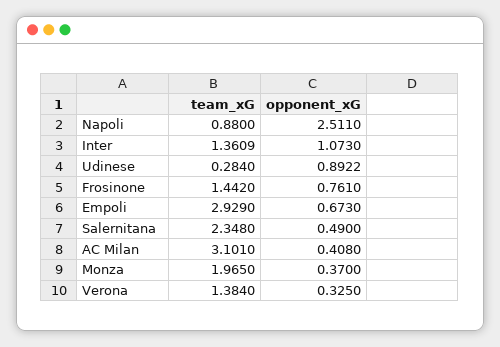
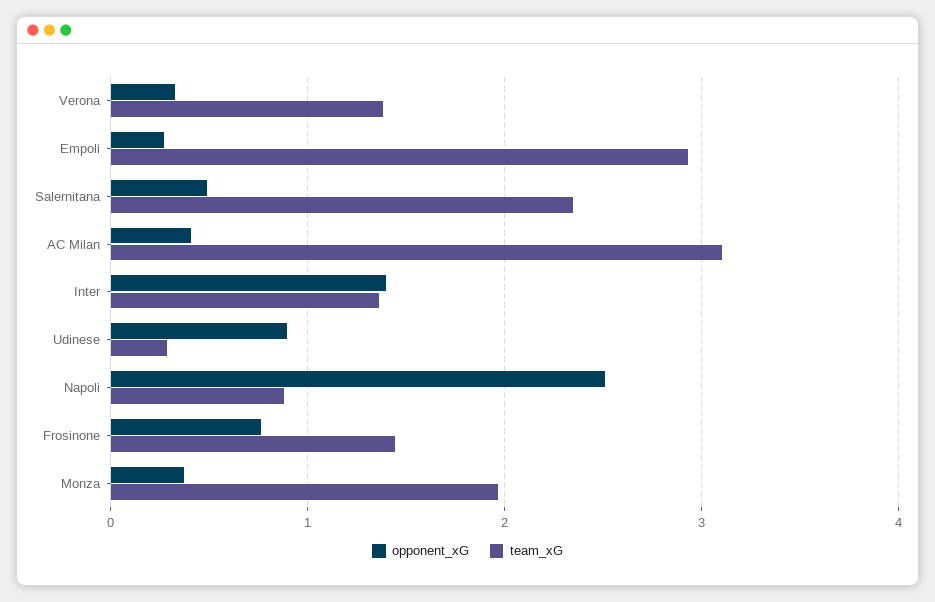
  {
    "team_xG": {
      "Napoli": 0.88,
      "Inter": 1.3609,
      "Udinese": 0.284,
      "Frosinone": 1.442,
      "Empoli": 2.929,
      "Salernitana": 2.348,
      "AC Milan": 3.101,
      "Monza": 1.965,
      "Verona": 1.384
    },
    "opponent_xG": {
      "Napoli": 2.511,
-     "Inter": 1.073,
+     "Inter": 1.4,
      "Udinese": 0.8922,
      "Frosinone": 0.761,
-     "Empoli": 0.673,
+     "Empoli": 0.3,
      "Salernitana": 0.49,
      "AC Milan": 0.408,
      "Monza": 0.37,
      "Verona": 0.325
    }
  }

